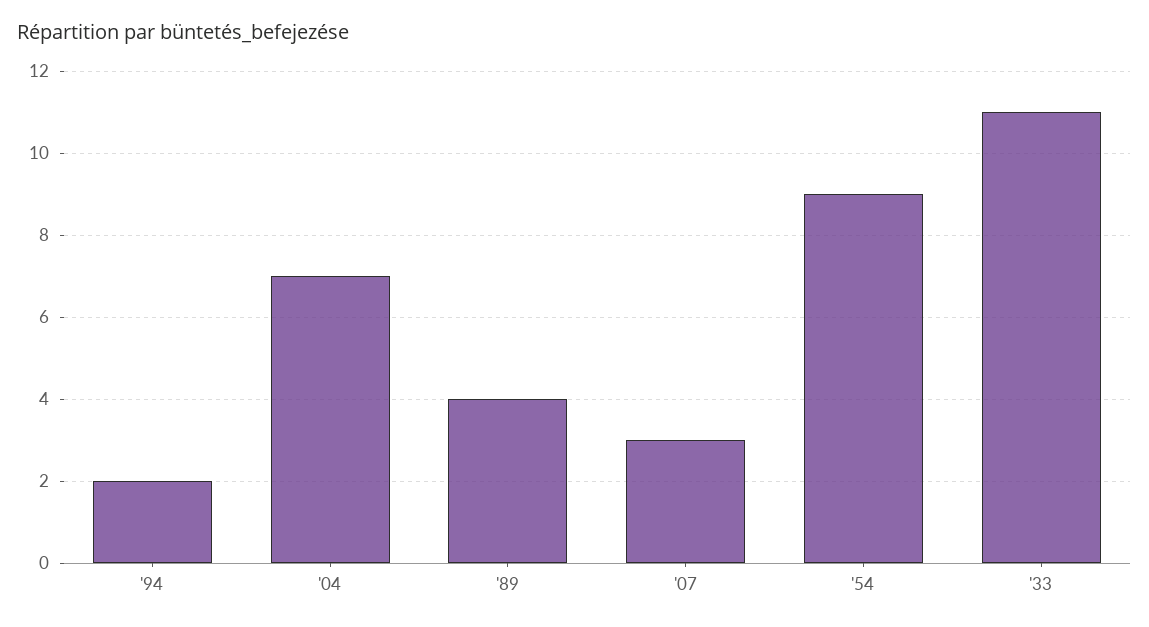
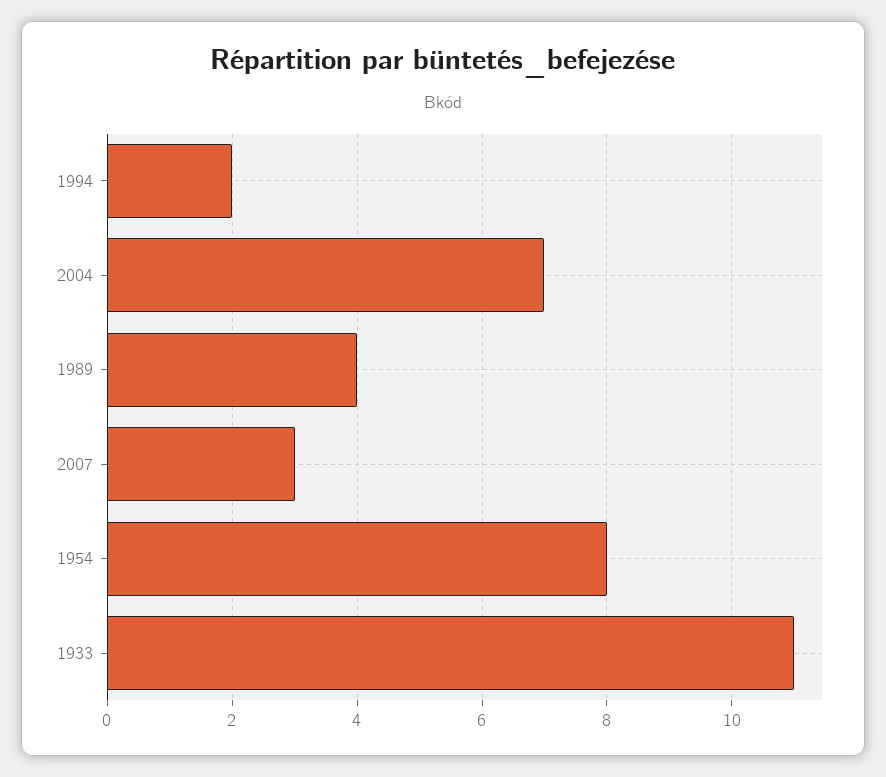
  {
    "'94": 2,
    "'04": 7,
    "'89": 4,
    "'07": 3,
-   "'54": 9,
+   "'54": 8,
    "'33": 11
  }

